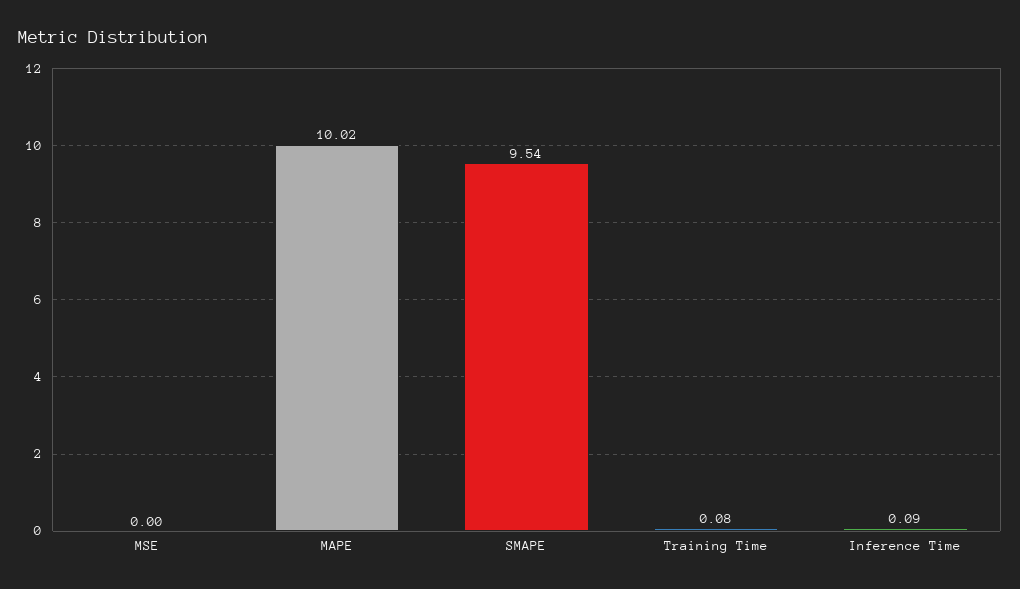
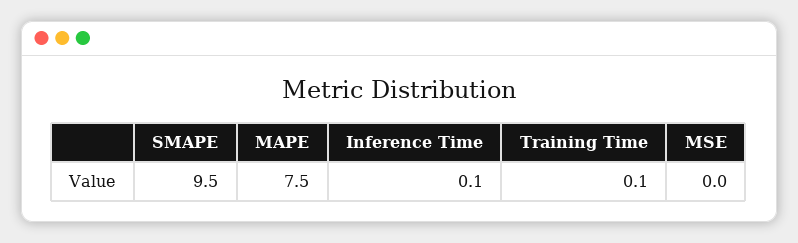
  {
    "MSE": 0,
-   "MAPE": 10.02,
+   "MAPE": 7.5,
    "SMAPE": 9.54,
    "Training Time": 0.08,
    "Inference Time": 0.09
  }

